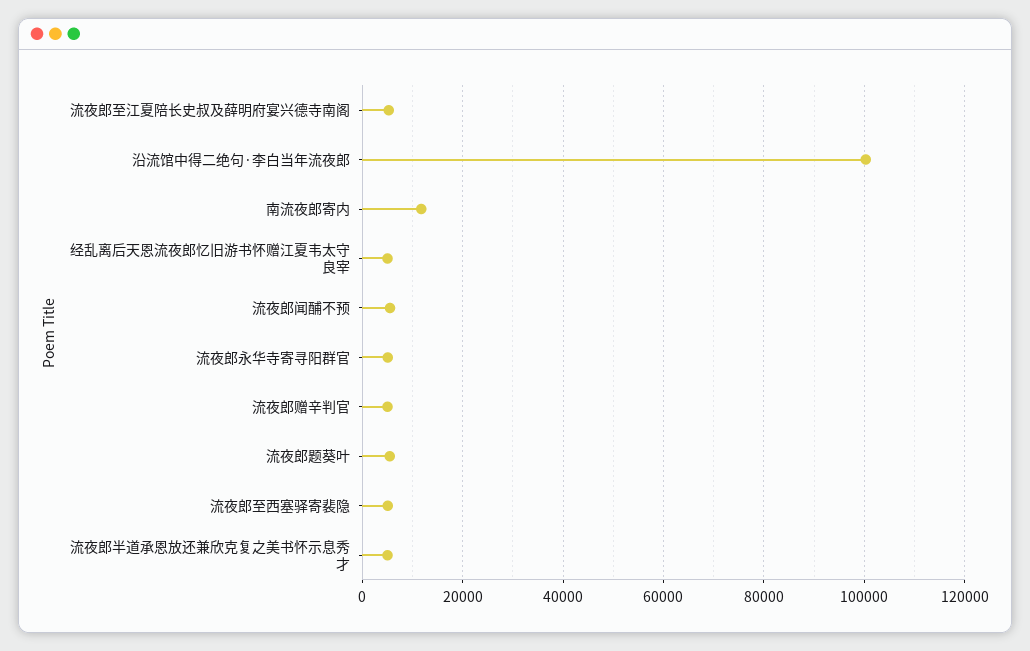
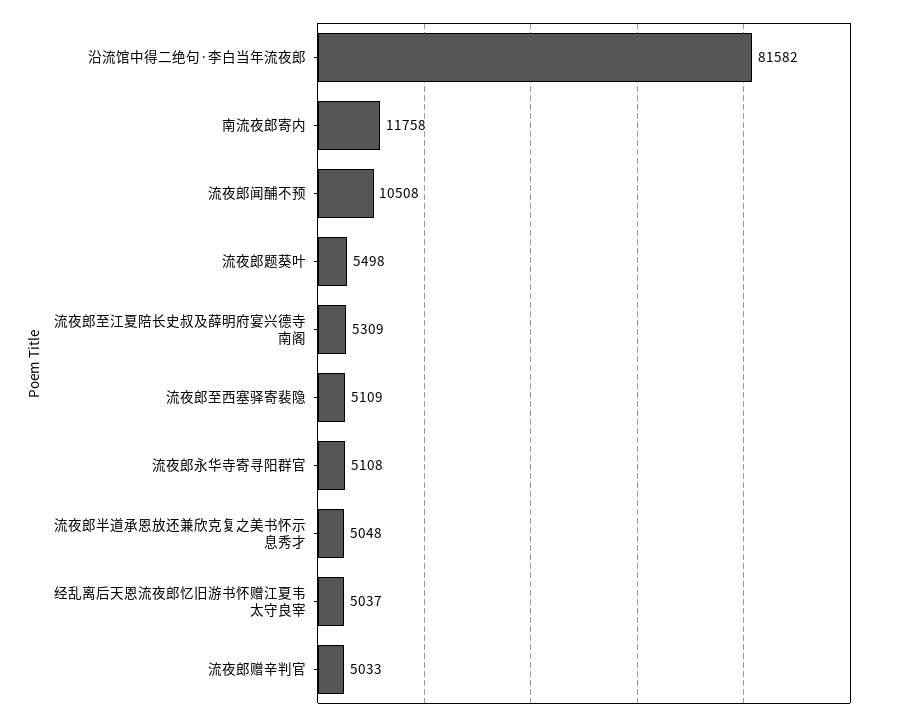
  {
    "流夜郎至江夏陪长史叔及薛明府宴兴德寺南阁": 5309,
-   "沿流馆中得二绝句·李白当年流夜郎": 100000,
+   "沿流馆中得二绝句·李白当年流夜郎": 81582,
    "南流夜郎寄内": 11758,
    "经乱离后天恩流夜郎忆旧游书怀赠江夏韦太守良宰": 5037,
-   "流夜郎闻酺不预": 6000,
+   "流夜郎闻酺不预": 10508,
    "流夜郎永华寺寄寻阳群官": 5108,
    "流夜郎赠辛判官": 5033,
    "流夜郎题葵叶": 5498,
    "流夜郎至西塞驿寄裴隐": 5109,
    "流夜郎半道承恩放还兼欣克复之美书怀示息秀才": 5048
  }

